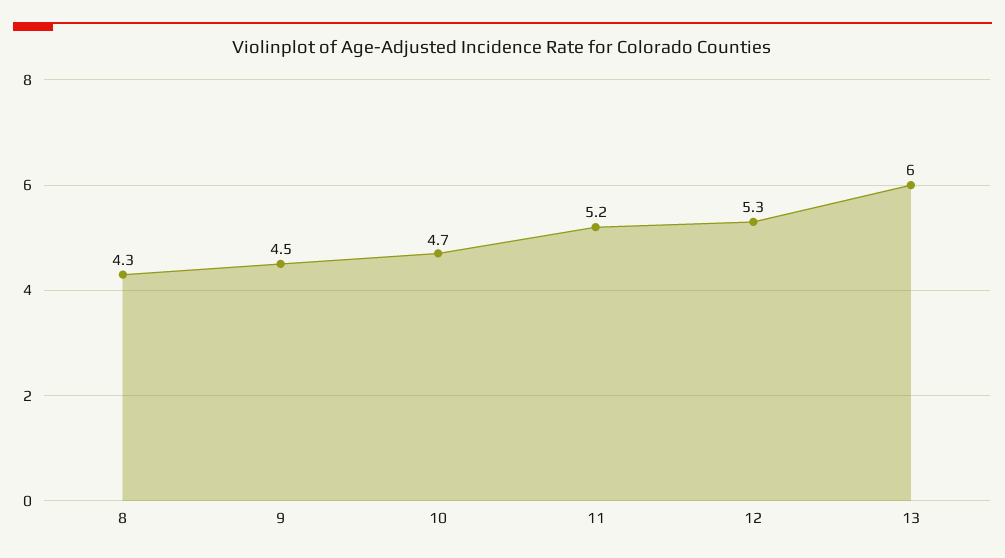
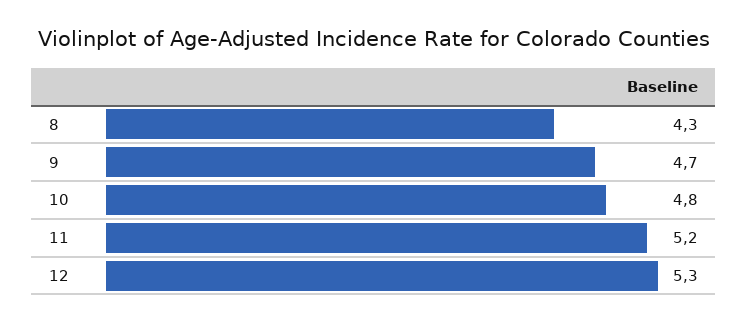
  {
    "8": 4.3,
-   "9": 4.5,
+   "9": 4.7,
-   "10": 4.7,
+   "10": 4.8,
    "11": 5.2,
-   "12": 5.3,
+   "12": 5.3
-   "13": 6
  }

